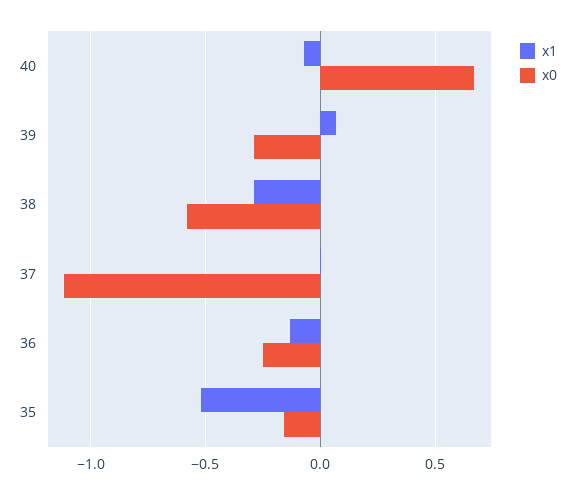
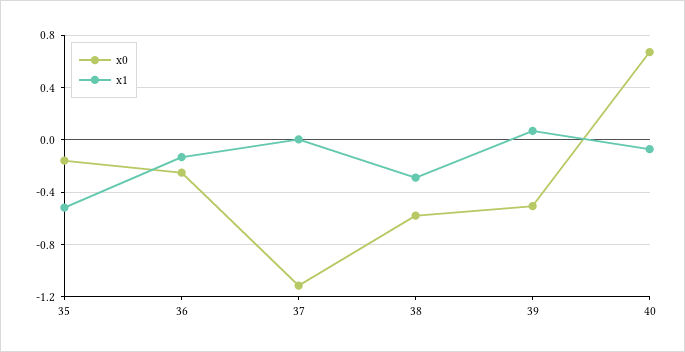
  {
    "x1": {
      "40": -0.05,
      "39": 0.05,
      "38": -0.3,
      "37": 0,
      "36": -0.15,
      "35": -0.5
    },
    "x0": {
      "40": 0.65,
-     "39": -0.3,
+     "39": -0.5,
      "38": -0.6,
      "37": -1.1,
      "36": -0.25,
      "35": -0.15
    }
  }

